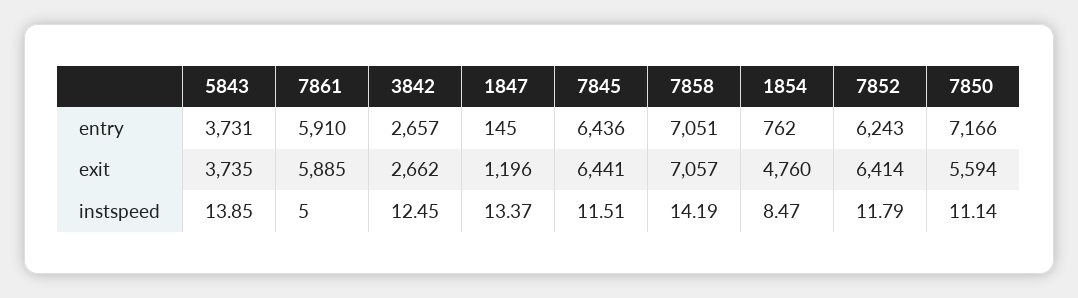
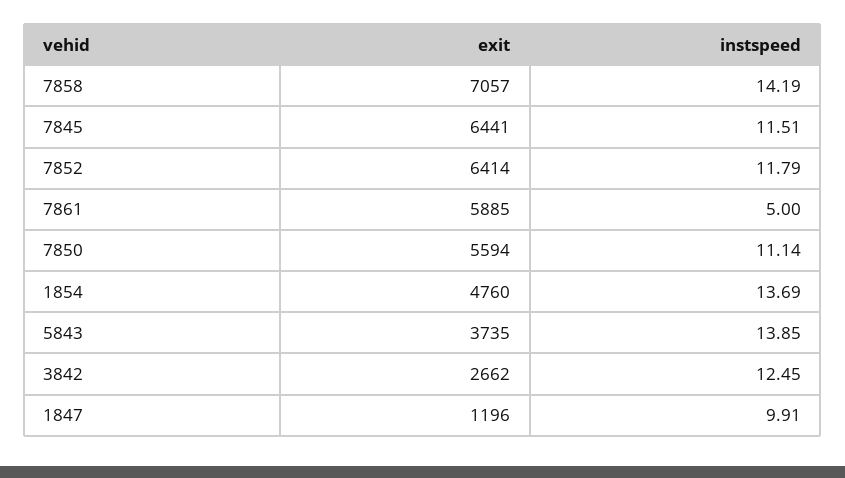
  {
    "5843": {
-     "entry": 3731,
      "exit": 3735,
      "instspeed": 13.85
    },
    "7861": {
-     "entry": 5910,
      "exit": 5885,
      "instspeed": 5
    },
    "3842": {
-     "entry": 2657,
      "exit": 2662,
      "instspeed": 12.45
    },
    "1847": {
-     "entry": 145,
      "exit": 1196,
-     "instspeed": 13.37
+     "instspeed": 9.91
    },
    "7845": {
-     "entry": 6436,
      "exit": 6441,
      "instspeed": 11.51
    },
    "7858": {
-     "entry": 7051,
      "exit": 7057,
      "instspeed": 14.19
    },
    "1854": {
-     "entry": 762,
      "exit": 4760,
-     "instspeed": 8.47
+     "instspeed": 13.69
    },
    "7852": {
-     "entry": 6243,
      "exit": 6414,
      "instspeed": 11.79
    },
    "7850": {
-     "entry": 7166,
      "exit": 5594,
      "instspeed": 11.14
    }
  }

